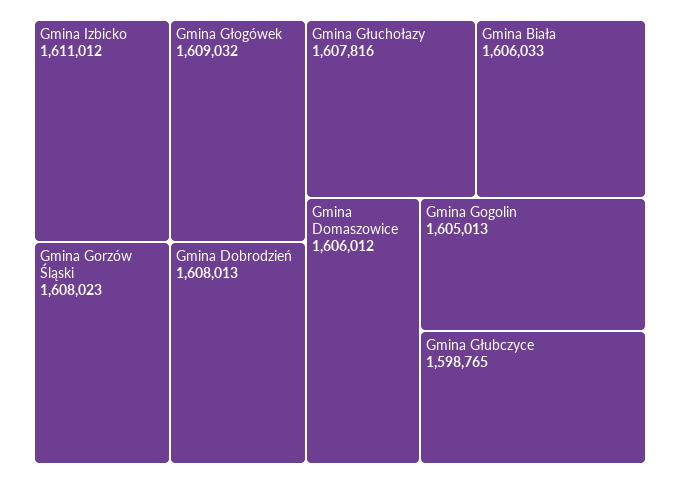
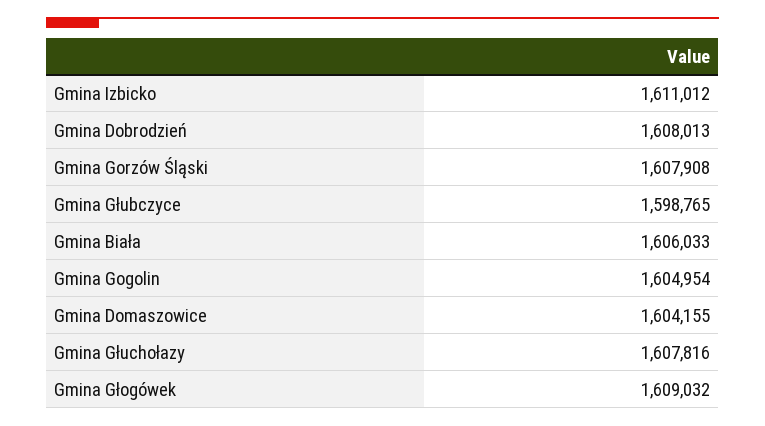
  {
    "Gmina Izbicko": 1611012,
    "Gmina Głogówek": 1609032,
-   "Gmina Gorzów Śląski": 1608023,
+   "Gmina Gorzów Śląski": 1607908,
    "Gmina Dobrodzień": 1608013,
    "Gmina Głuchołazy": 1607816,
    "Gmina Biała": 1606033,
-   "Gmina Domaszowice": 1606012,
+   "Gmina Domaszowice": 1604155,
-   "Gmina Gogolin": 1605013,
+   "Gmina Gogolin": 1604954,
    "Gmina Głubczyce": 1598765
  }

